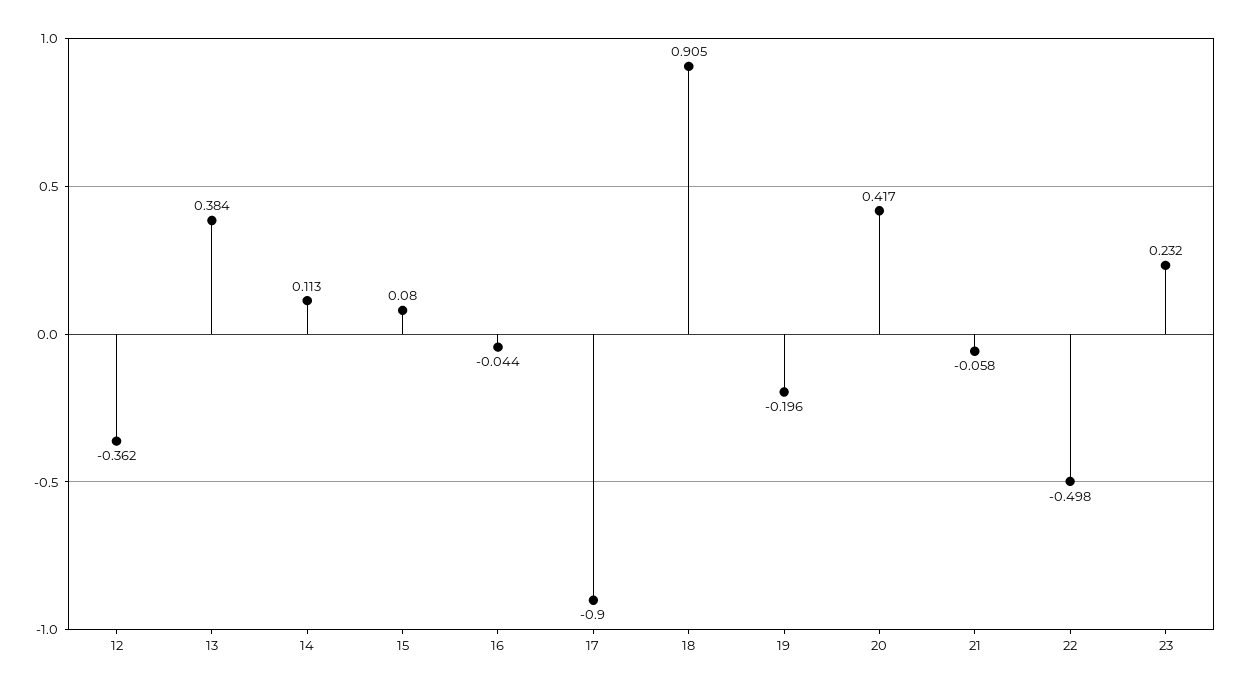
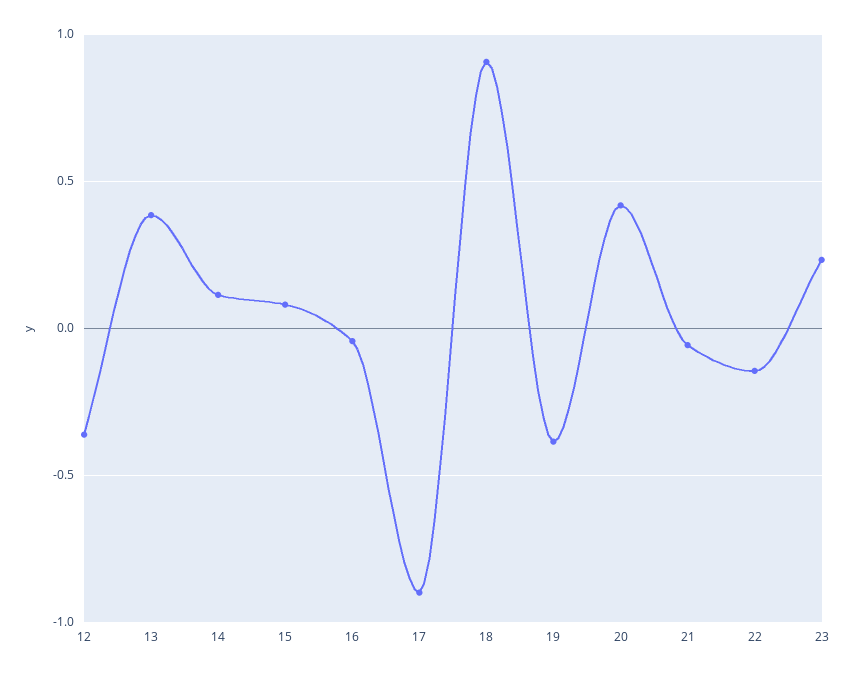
  {
    "12": -0.362,
    "13": 0.384,
    "14": 0.113,
    "15": 0.08,
    "16": -0.044,
    "17": -0.9,
    "18": 0.905,
-   "19": -0.196,
+   "19": -0.4,
    "20": 0.417,
    "21": -0.058,
-   "22": -0.498,
+   "22": -0.15,
    "23": 0.232
  }

